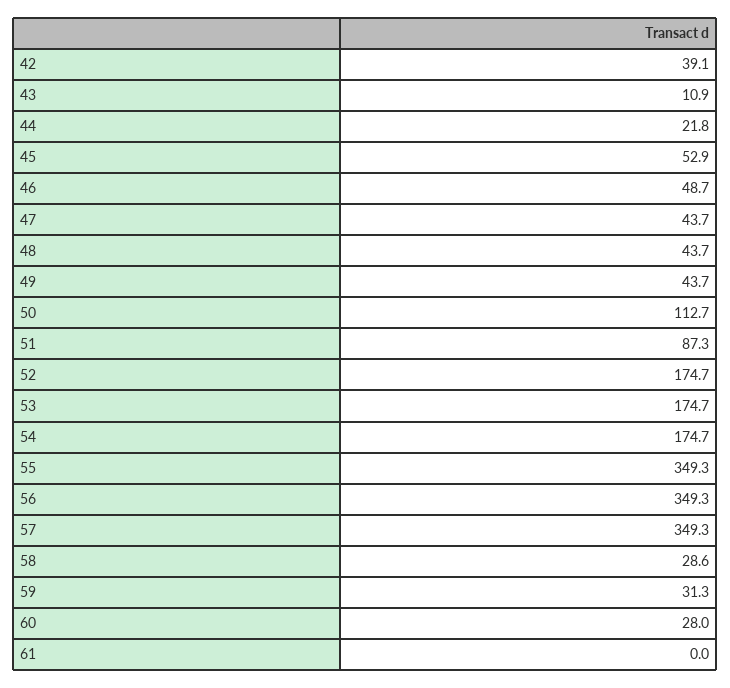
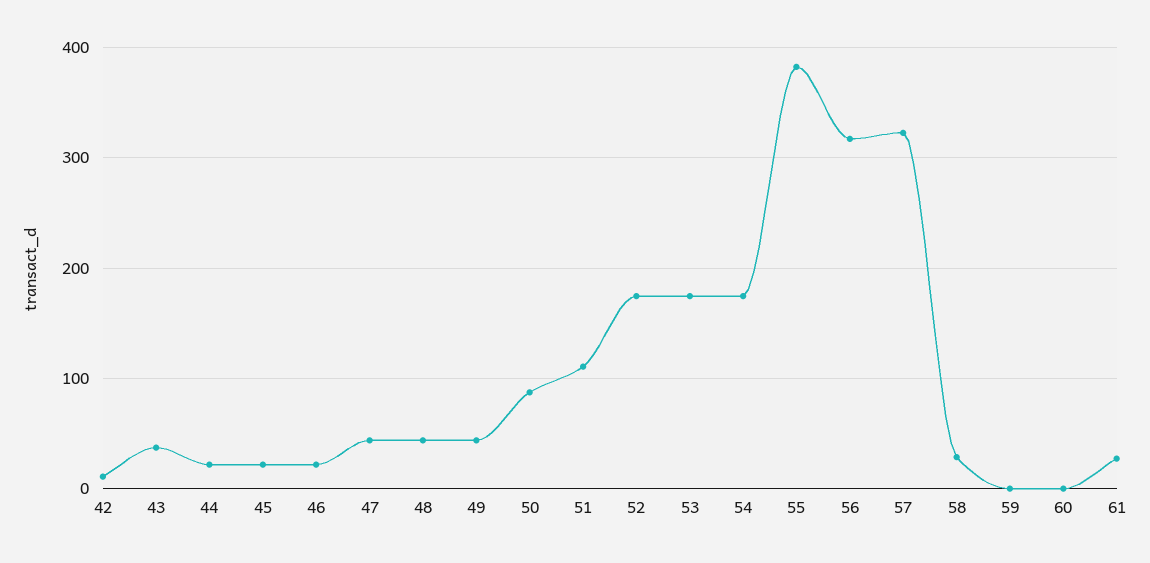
  {
-   "42": 39.1,
+   "42": 10,
-   "43": 10.9,
+   "43": 40,
    "44": 21.8,
-   "45": 52.9,
+   "45": 20,
-   "46": 48.7,
+   "46": 20,
    "47": 43.7,
    "48": 43.7,
    "49": 43.7,
-   "50": 112.7,
+   "50": 90,
-   "51": 87.3,
+   "51": 110,
    "52": 174.7,
    "53": 174.7,
    "54": 174.7,
-   "55": 349.3,
+   "55": 380,
-   "56": 349.3,
+   "56": 320,
-   "57": 349.3,
+   "57": 320,
    "58": 28.6,
-   "59": 31.3,
+   "59": 0,
-   "60": 28,
+   "60": 0,
-   "61": 0
+   "61": 30
  }

